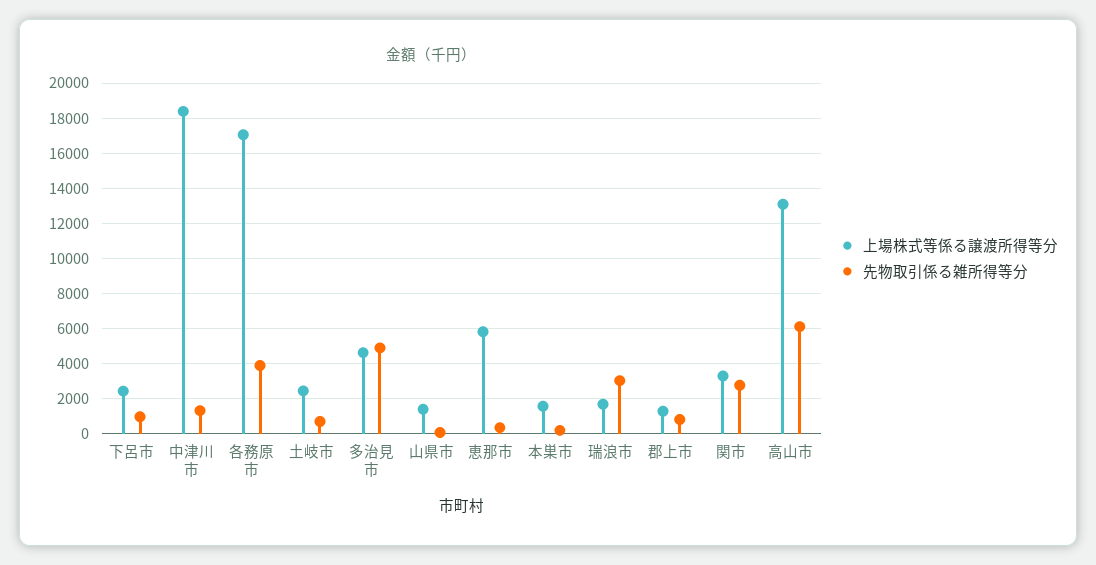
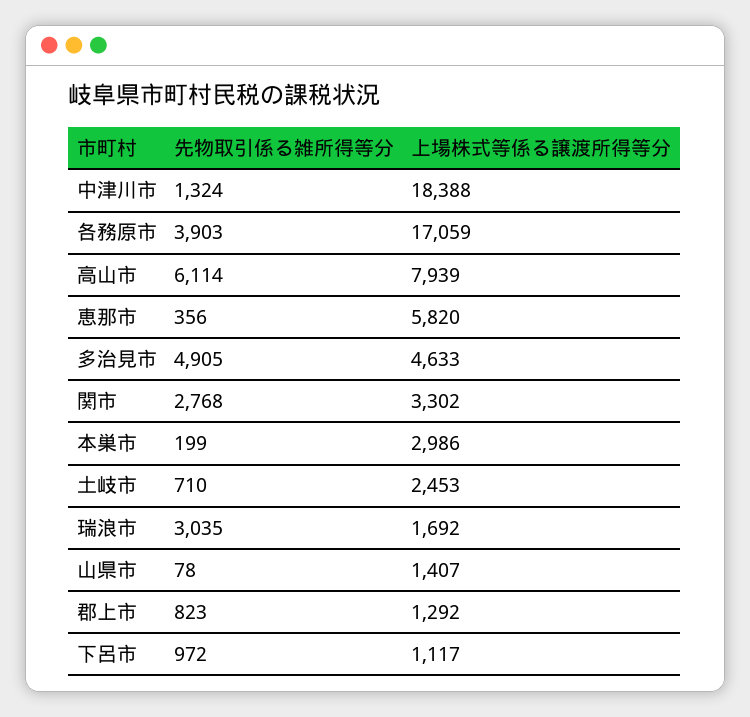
  {
    "上場株式等係る譲渡所得等分": {
-     "下呂市": 2500,
+     "下呂市": 1117,
      "中津川市": 18388,
      "各務原市": 17059,
      "土岐市": 2453,
      "多治見市": 4633,
      "山県市": 1407,
      "恵那市": 5820,
-     "本巣市": 1500,
+     "本巣市": 2986,
      "瑞浪市": 1692,
      "郡上市": 1292,
      "関市": 3302,
-     "高山市": 13000
+     "高山市": 7939
    },
    "先物取引係る雑所得等分": {
      "下呂市": 972,
      "中津川市": 1324,
      "各務原市": 3903,
      "土岐市": 710,
      "多治見市": 4905,
      "山県市": 78,
      "恵那市": 356,
      "本巣市": 199,
      "瑞浪市": 3035,
      "郡上市": 823,
      "関市": 2768,
      "高山市": 6114
    }
  }

